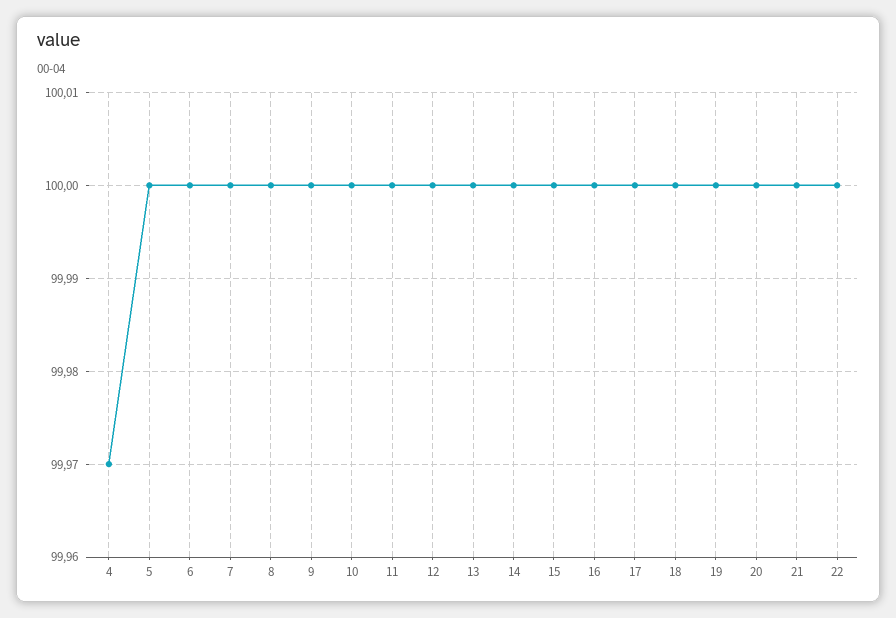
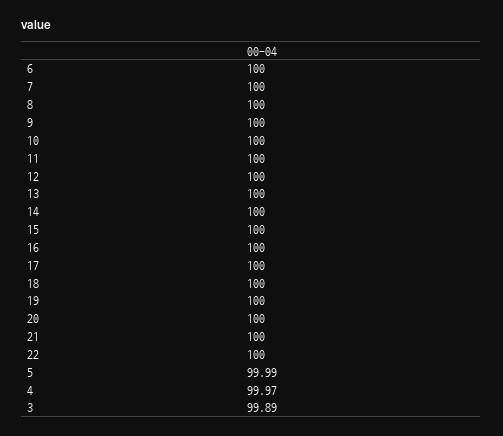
  {
    "4": 99.97,
-   "5": 100,
+   "5": 99.99,
    "6": 100,
    "7": 100,
    "8": 100,
    "9": 100,
    "10": 100,
    "11": 100,
    "12": 100,
    "13": 100,
    "14": 100,
    "15": 100,
    "16": 100,
    "17": 100,
    "18": 100,
    "19": 100,
    "20": 100,
    "21": 100,
-   "22": 100
+   "22": 100,
+   "3": 99.89
  }

